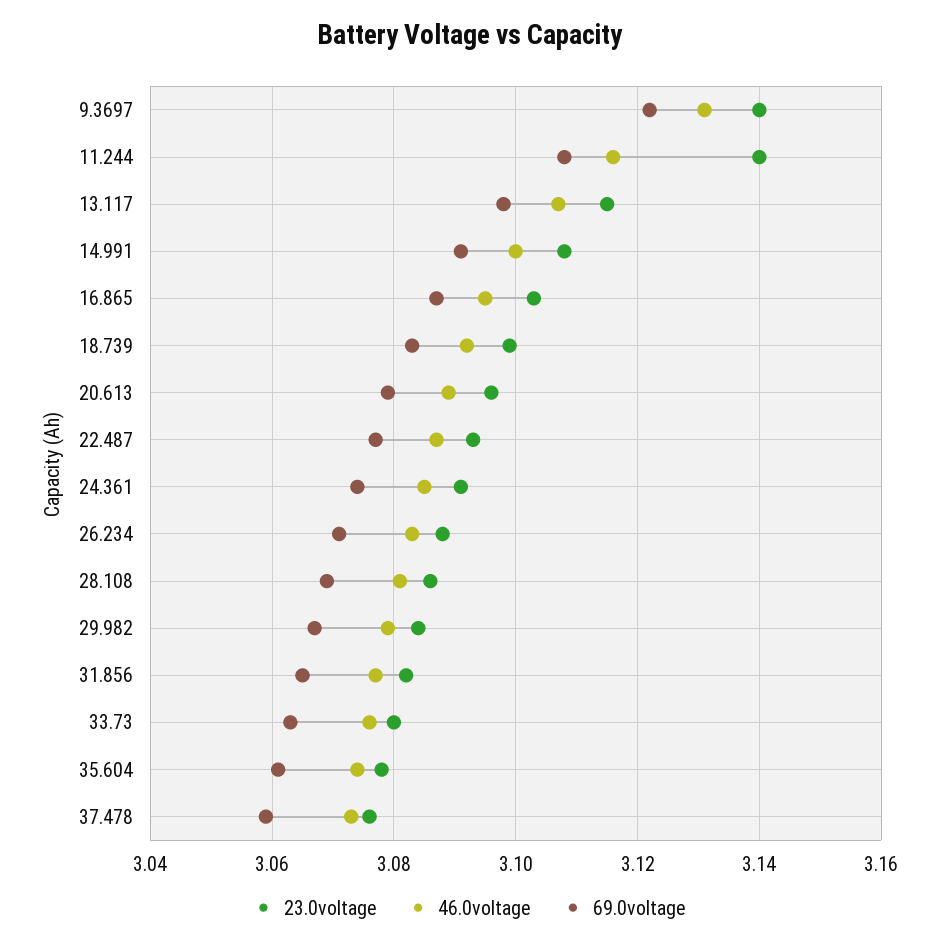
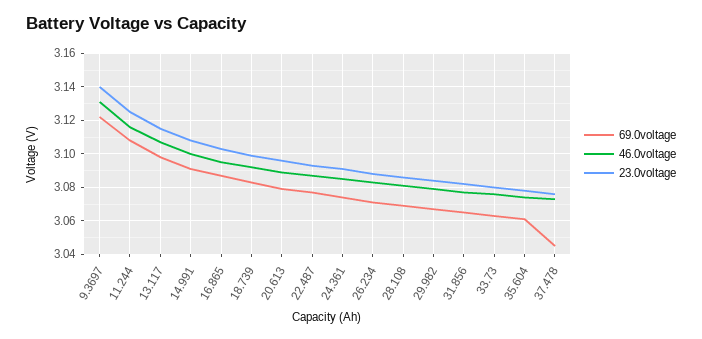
  {
    "23.0voltage": {
      "9.3697": 3.14,
-     "11.244": 3.14,
+     "11.244": 3.125,
      "13.117": 3.115,
      "14.991": 3.11,
      "16.865": 3.105,
      "18.739": 3.1,
      "20.613": 3.095,
      "22.487": 3.095,
      "24.361": 3.09,
      "26.234": 3.09,
      "28.108": 3.085,
      "29.982": 3.085,
      "31.856": 3.08,
      "33.73": 3.08,
      "35.604": 3.08,
      "37.478": 3.075
    },
    "46.0voltage": {
      "9.3697": 3.13,
      "11.244": 3.115,
      "13.117": 3.105,
      "14.991": 3.1,
      "16.865": 3.095,
      "18.739": 3.09,
      "20.613": 3.09,
      "22.487": 3.085,
      "24.361": 3.085,
      "26.234": 3.085,
      "28.108": 3.08,
      "29.982": 3.08,
      "31.856": 3.075,
      "33.73": 3.075,
      "35.604": 3.075,
      "37.478": 3.075
    },
    "69.0voltage": {
      "9.3697": 3.12,
      "11.244": 3.11,
      "13.117": 3.1,
      "14.991": 3.09,
      "16.865": 3.085,
      "18.739": 3.085,
      "20.613": 3.08,
      "22.487": 3.075,
      "24.361": 3.075,
      "26.234": 3.07,
      "28.108": 3.07,
      "29.982": 3.065,
      "31.856": 3.065,
      "33.73": 3.065,
      "35.604": 3.06,
-     "37.478": 3.06
+     "37.478": 3.045
    }
  }

